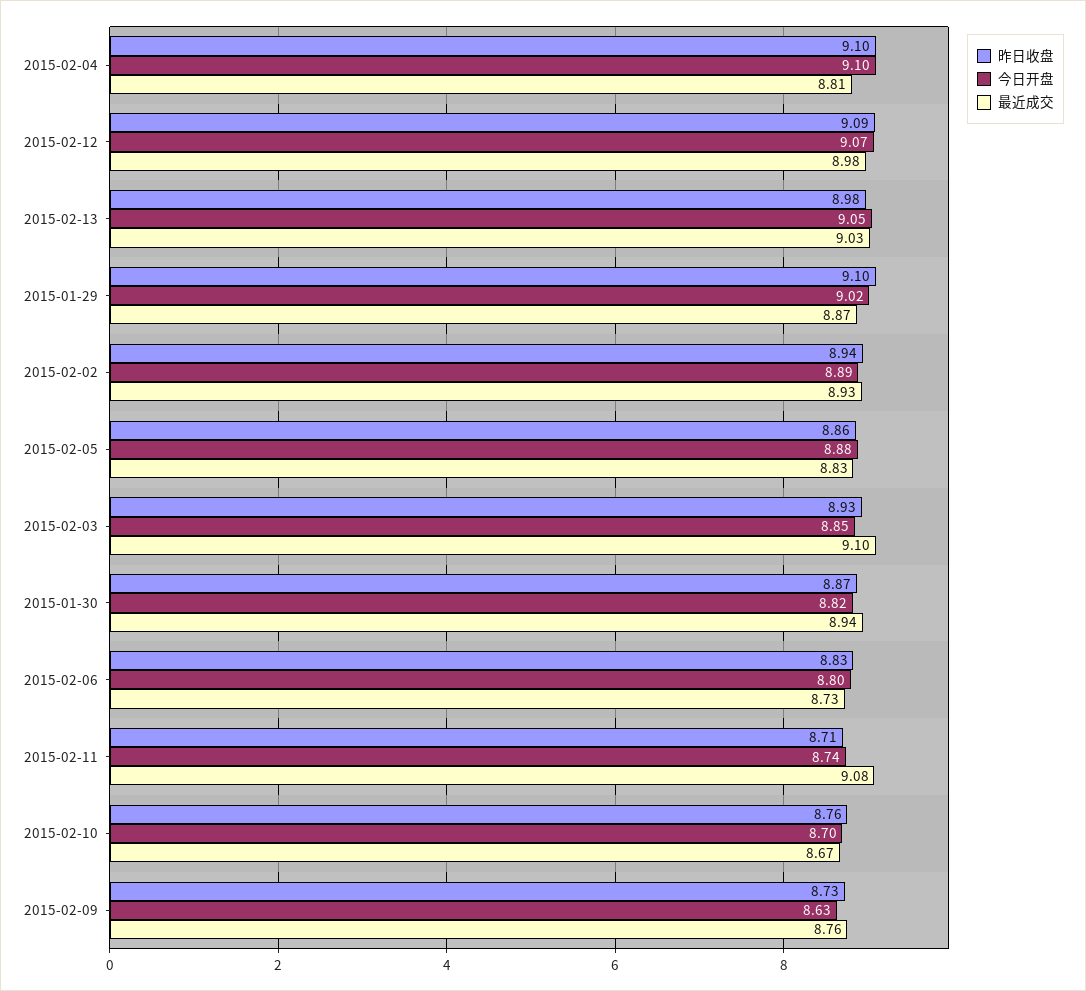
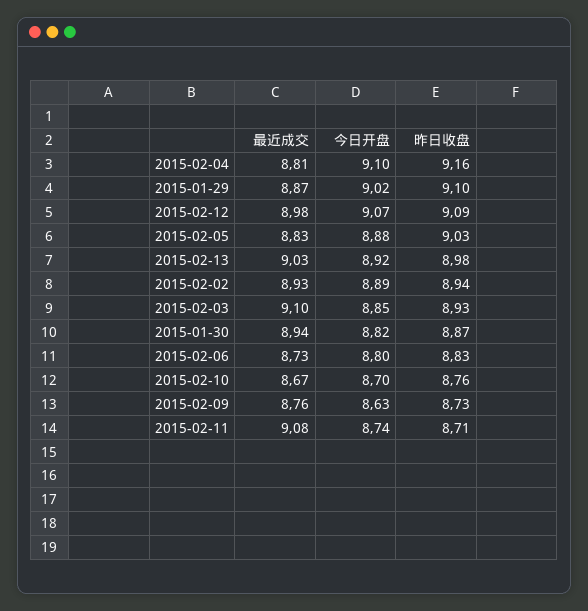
  {
    "昨日收盘": {
-     "2015-02-04": 9.1,
+     "2015-02-04": 9.16,
      "2015-02-12": 9.09,
      "2015-02-13": 8.98,
      "2015-01-29": 9.1,
      "2015-02-02": 8.94,
-     "2015-02-05": 8.86,
+     "2015-02-05": 9.03,
      "2015-02-03": 8.93,
      "2015-01-30": 8.87,
      "2015-02-06": 8.83,
      "2015-02-11": 8.71,
      "2015-02-10": 8.76,
      "2015-02-09": 8.73
    },
    "今日开盘": {
      "2015-02-04": 9.1,
      "2015-02-12": 9.07,
-     "2015-02-13": 9.05,
+     "2015-02-13": 8.92,
      "2015-01-29": 9.02,
      "2015-02-02": 8.89,
      "2015-02-05": 8.88,
      "2015-02-03": 8.85,
      "2015-01-30": 8.82,
      "2015-02-06": 8.8,
      "2015-02-11": 8.74,
      "2015-02-10": 8.7,
      "2015-02-09": 8.63
    },
    "最近成交": {
      "2015-02-04": 8.81,
      "2015-02-12": 8.98,
      "2015-02-13": 9.03,
      "2015-01-29": 8.87,
      "2015-02-02": 8.93,
      "2015-02-05": 8.83,
      "2015-02-03": 9.1,
      "2015-01-30": 8.94,
      "2015-02-06": 8.73,
      "2015-02-11": 9.08,
      "2015-02-10": 8.67,
      "2015-02-09": 8.76
    }
  }

